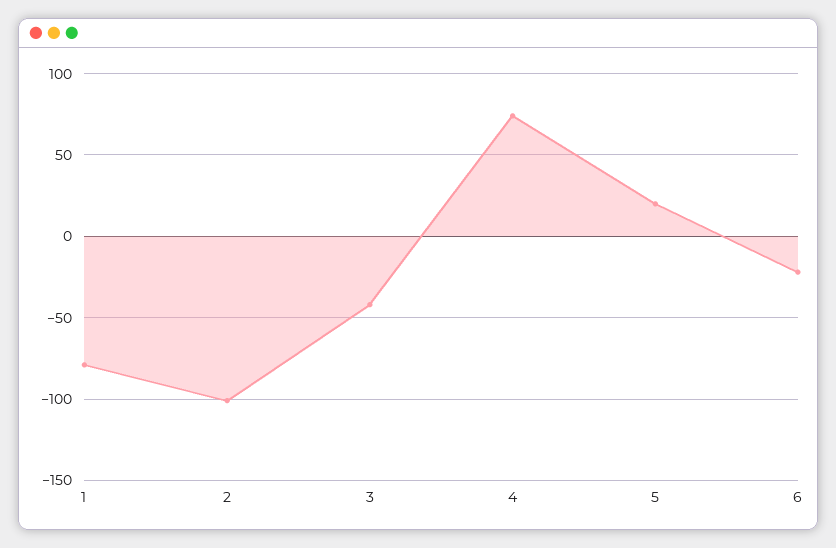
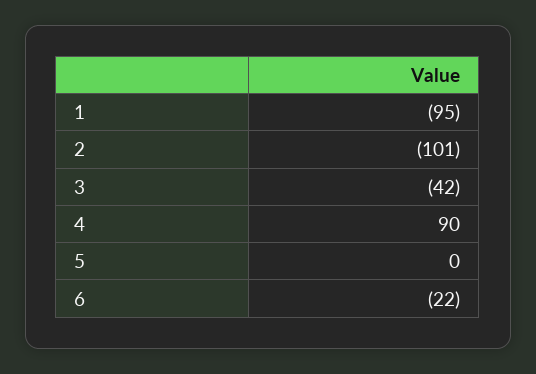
  {
-   "1": -80,
+   "1": -95,
    "2": -101,
    "3": -42,
-   "4": 75,
+   "4": 90,
-   "5": 20,
+   "5": 0,
    "6": -22
  }

